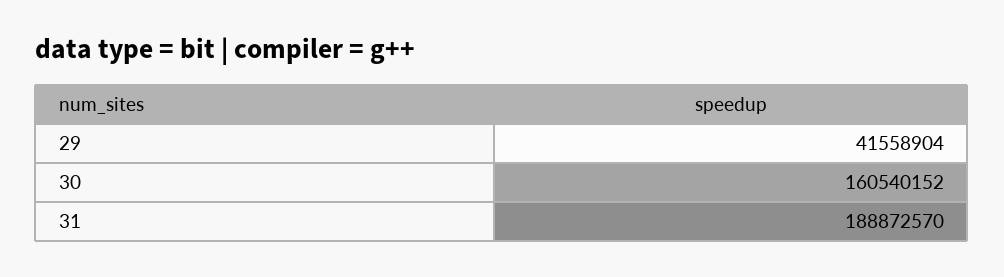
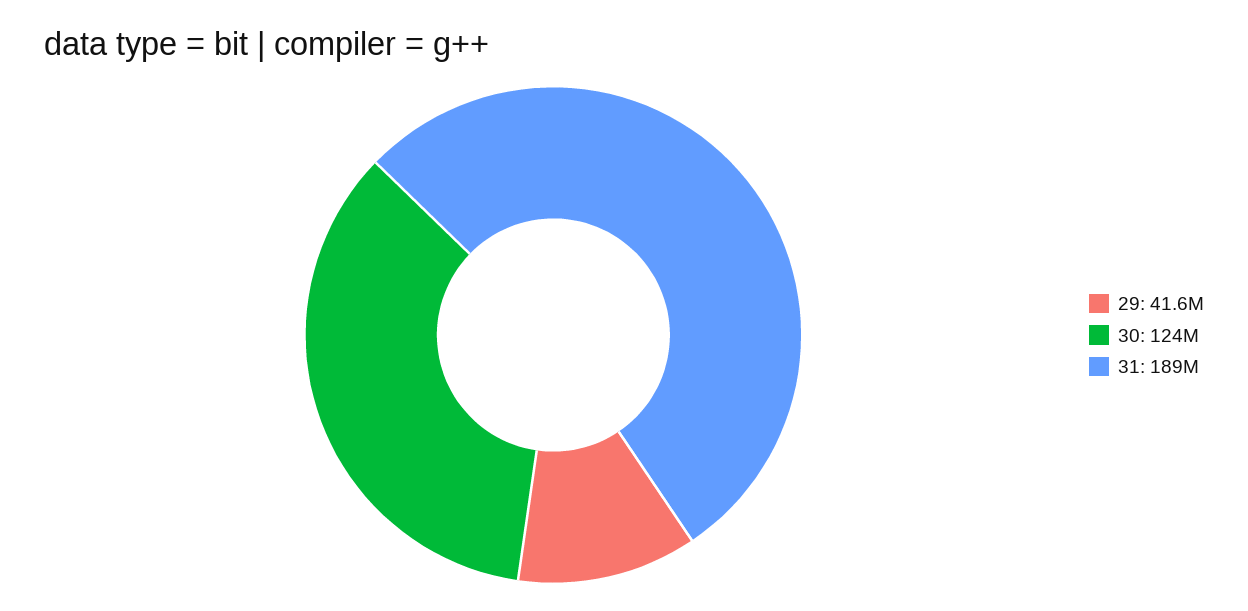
  {
    "29": 41558904,
-   "30": 160540152,
+   "30": 124000000,
    "31": 188872570
  }

